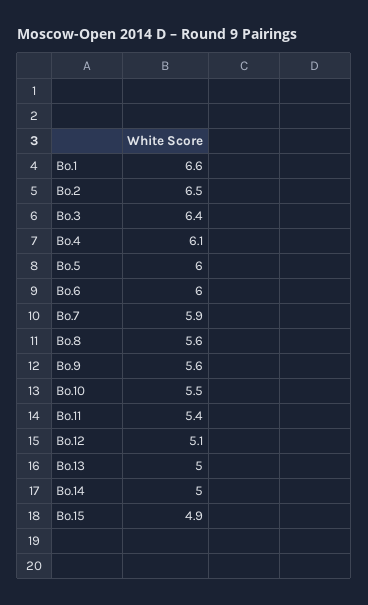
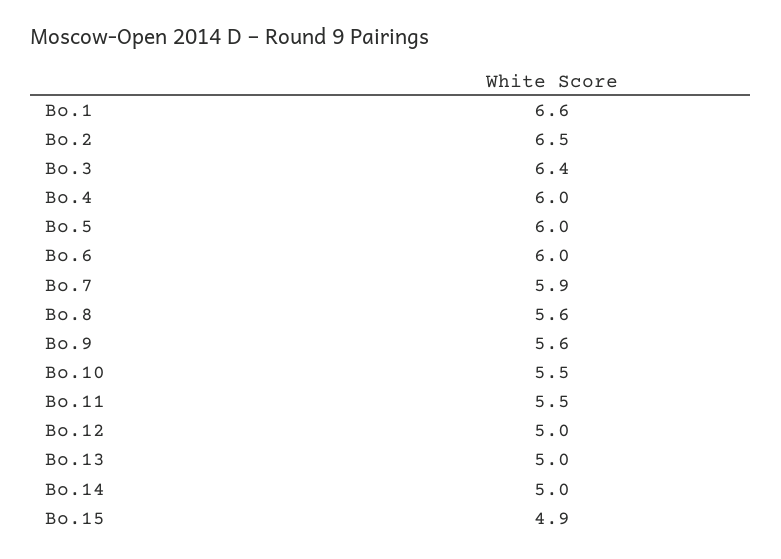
  {
    "Bo.1": 6.6,
    "Bo.2": 6.5,
    "Bo.3": 6.4,
-   "Bo.4": 6.1,
+   "Bo.4": 6,
    "Bo.5": 6,
    "Bo.6": 6,
    "Bo.7": 5.9,
    "Bo.8": 5.6,
    "Bo.9": 5.6,
    "Bo.10": 5.5,
-   "Bo.11": 5.4,
+   "Bo.11": 5.5,
-   "Bo.12": 5.1,
+   "Bo.12": 5,
    "Bo.13": 5,
    "Bo.14": 5,
    "Bo.15": 4.9
  }

